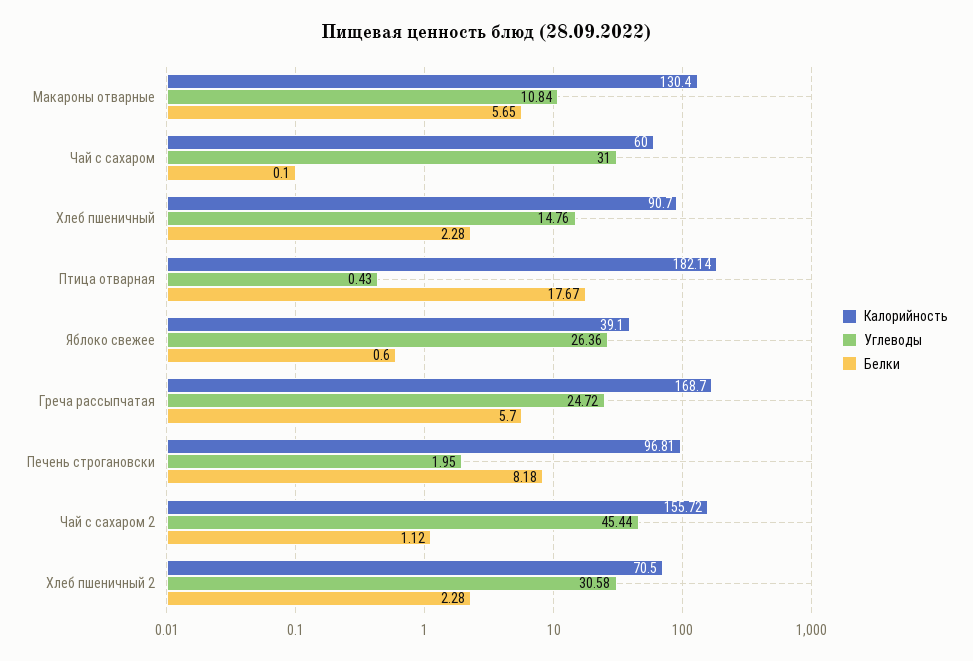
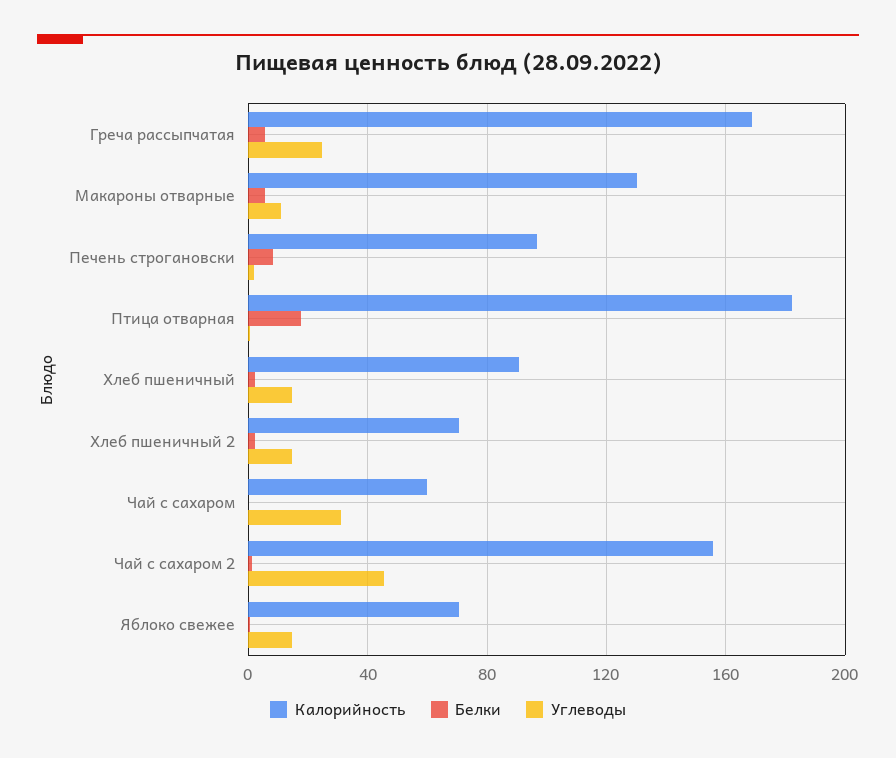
  {
    "Калорийность": {
      "Макароны отварные": 130.4,
      "Чай с сахаром": 60,
      "Хлеб пшеничный": 90.7,
      "Птица отварная": 182.14,
-     "Яблоко свежее": 39.1,
+     "Яблоко свежее": 70,
      "Греча рассыпчатая": 168.7,
      "Печень строгановски": 96.81,
      "Чай с сахаром 2": 155.72,
      "Хлеб пшеничный 2": 70.5
    },
    "Углеводы": {
      "Макароны отварные": 10.84,
      "Чай с сахаром": 31,
      "Хлеб пшеничный": 14.76,
      "Птица отварная": 0.43,
-     "Яблоко свежее": 26.36,
+     "Яблоко свежее": 15,
      "Греча рассыпчатая": 24.72,
      "Печень строгановски": 1.95,
      "Чай с сахаром 2": 45.44,
-     "Хлеб пшеничный 2": 30.58
+     "Хлеб пшеничный 2": 15
    },
    "Белки": {
      "Макароны отварные": 5.65,
      "Чай с сахаром": 0.1,
      "Хлеб пшеничный": 2.28,
      "Птица отварная": 17.67,
      "Яблоко свежее": 0.6,
      "Греча рассыпчатая": 5.7,
      "Печень строгановски": 8.18,
      "Чай с сахаром 2": 1.12,
      "Хлеб пшеничный 2": 2.28
    }
  }

